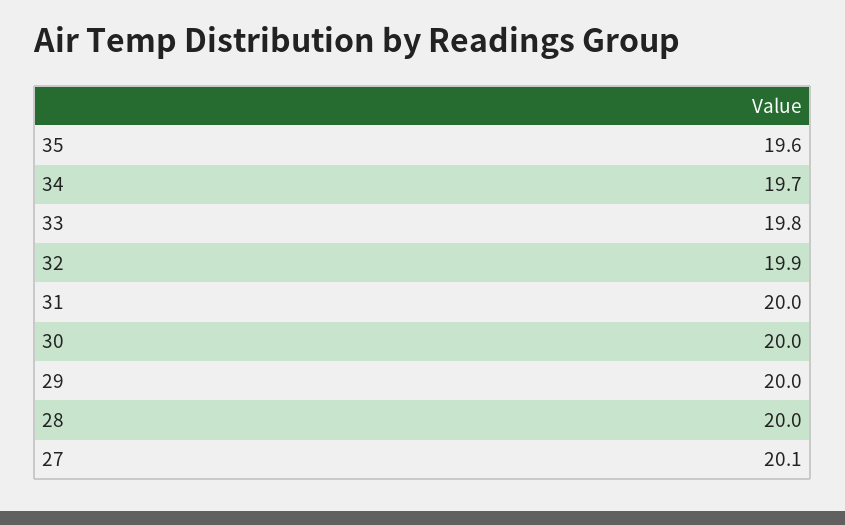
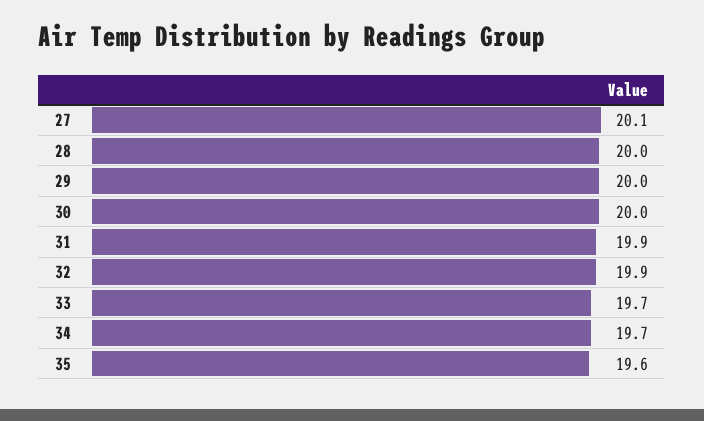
  {
    "35": 19.6,
    "34": 19.7,
-   "33": 19.8,
+   "33": 19.7,
    "32": 19.9,
-   "31": 20,
+   "31": 19.9,
    "30": 20,
    "29": 20,
    "28": 20,
    "27": 20.1
  }

